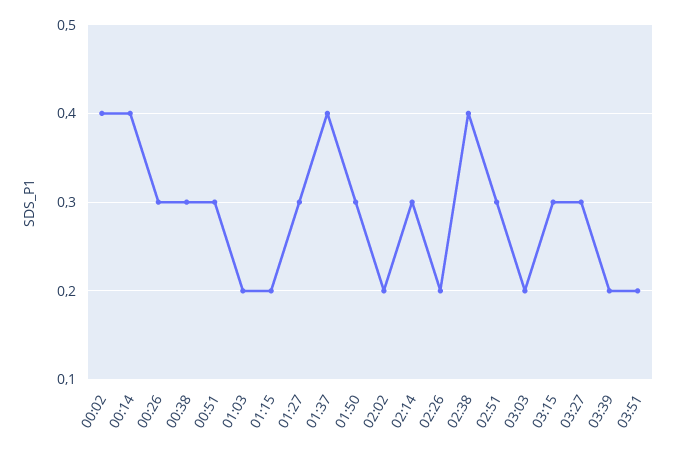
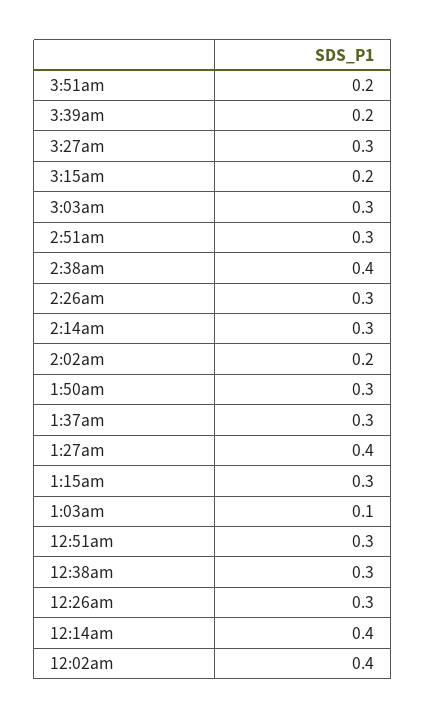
  {
    "00:02": 0.4,
    "00:14": 0.4,
    "00:26": 0.3,
    "00:38": 0.3,
    "00:51": 0.3,
-   "01:03": 0.2,
+   "01:03": 0.1,
-   "01:15": 0.2,
+   "01:15": 0.3,
-   "01:27": 0.3,
+   "01:27": 0.4,
-   "01:37": 0.4,
+   "01:37": 0.3,
    "01:50": 0.3,
    "02:02": 0.2,
    "02:14": 0.3,
-   "02:26": 0.2,
+   "02:26": 0.3,
    "02:38": 0.4,
    "02:51": 0.3,
-   "03:03": 0.2,
+   "03:03": 0.3,
-   "03:15": 0.3,
+   "03:15": 0.2,
    "03:27": 0.3,
    "03:39": 0.2,
    "03:51": 0.2
  }

